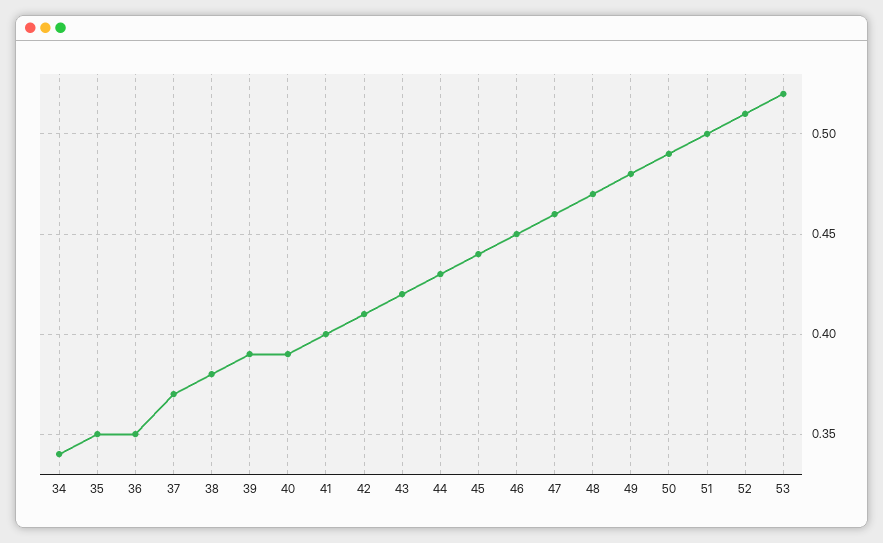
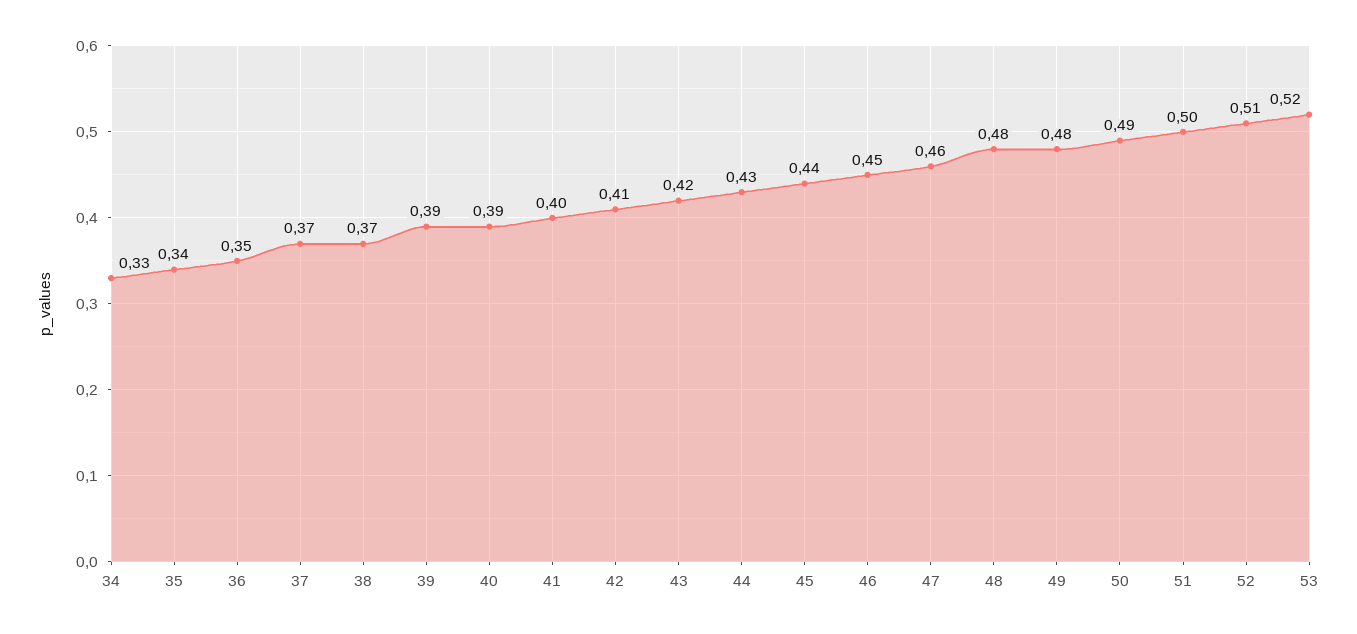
  {
-   "34": 0.34,
+   "34": 0.33,
-   "35": 0.35,
+   "35": 0.34,
    "36": 0.35,
    "37": 0.37,
-   "38": 0.38,
+   "38": 0.37,
    "39": 0.39,
    "40": 0.39,
    "41": 0.4,
    "42": 0.41,
    "43": 0.42,
    "44": 0.43,
    "45": 0.44,
    "46": 0.45,
    "47": 0.46,
-   "48": 0.47,
+   "48": 0.48,
    "49": 0.48,
    "50": 0.49,
    "51": 0.5,
    "52": 0.51,
    "53": 0.52
  }

